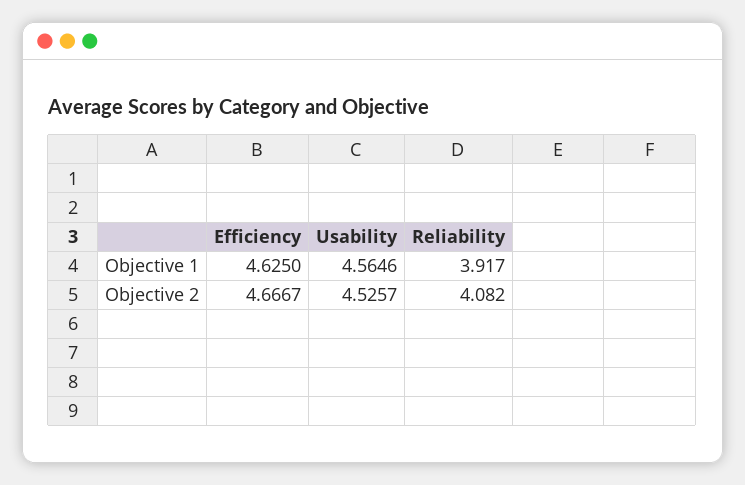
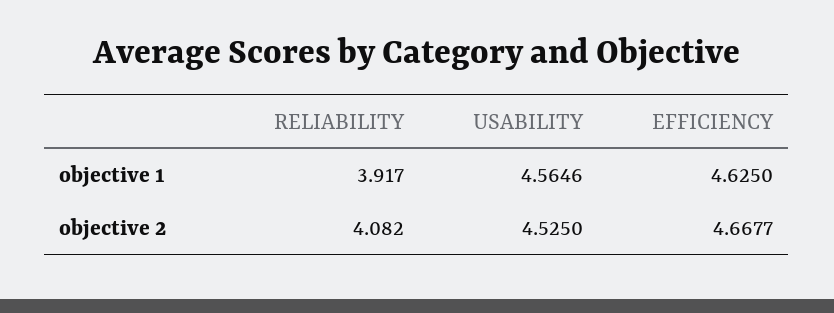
  {
    "Efficiency": {
      "Objective 1": 4.625,
-     "Objective 2": 4.6667
+     "Objective 2": 4.6677
    },
    "Usability": {
      "Objective 1": 4.5646,
-     "Objective 2": 4.5257
+     "Objective 2": 4.525
    },
    "Reliability": {
      "Objective 1": 3.917,
      "Objective 2": 4.082
    }
  }

